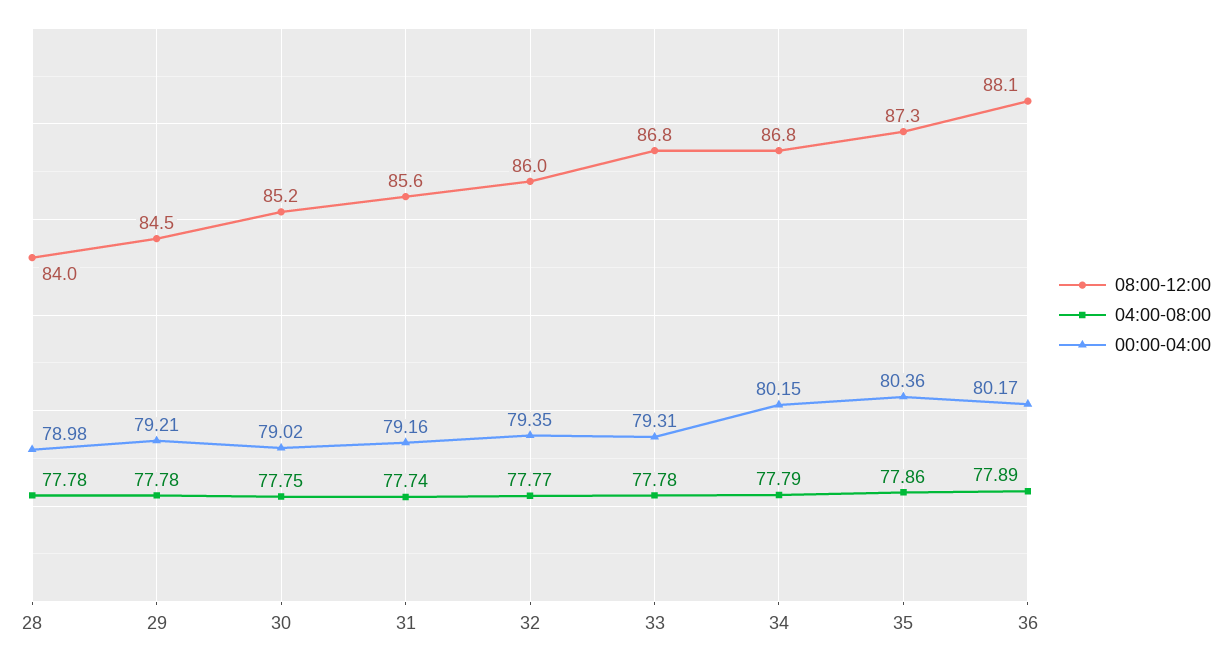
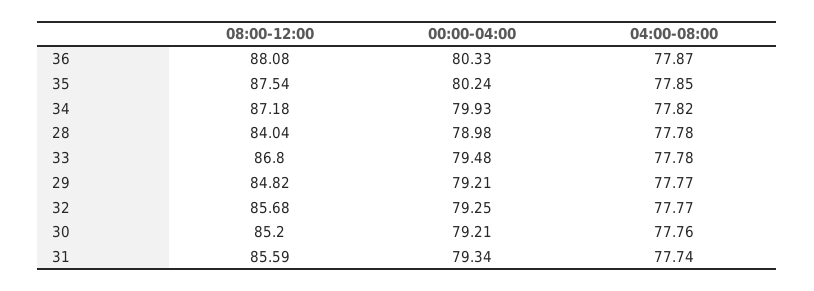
  {
    "08:00-12:00": {
      "28": 84.04,
-     "29": 84.5,
+     "29": 84.82,
      "30": 85.2,
      "31": 85.59,
-     "32": 86,
+     "32": 85.68,
      "33": 86.8,
-     "34": 86.8,
+     "34": 87.18,
-     "35": 87.3,
+     "35": 87.54,
      "36": 88.08
    },
    "04:00-08:00": {
      "28": 77.78,
-     "29": 77.78,
+     "29": 77.77,
-     "30": 77.75,
+     "30": 77.76,
      "31": 77.74,
      "32": 77.77,
      "33": 77.78,
-     "34": 77.79,
+     "34": 77.82,
-     "35": 77.86,
+     "35": 77.85,
-     "36": 77.89
+     "36": 77.87
    },
    "00:00-04:00": {
      "28": 78.98,
      "29": 79.21,
-     "30": 79.02,
+     "30": 79.21,
-     "31": 79.16,
+     "31": 79.34,
-     "32": 79.35,
+     "32": 79.25,
-     "33": 79.31,
+     "33": 79.48,
-     "34": 80.15,
+     "34": 79.93,
-     "35": 80.36,
+     "35": 80.24,
-     "36": 80.17
+     "36": 80.33
    }
  }

